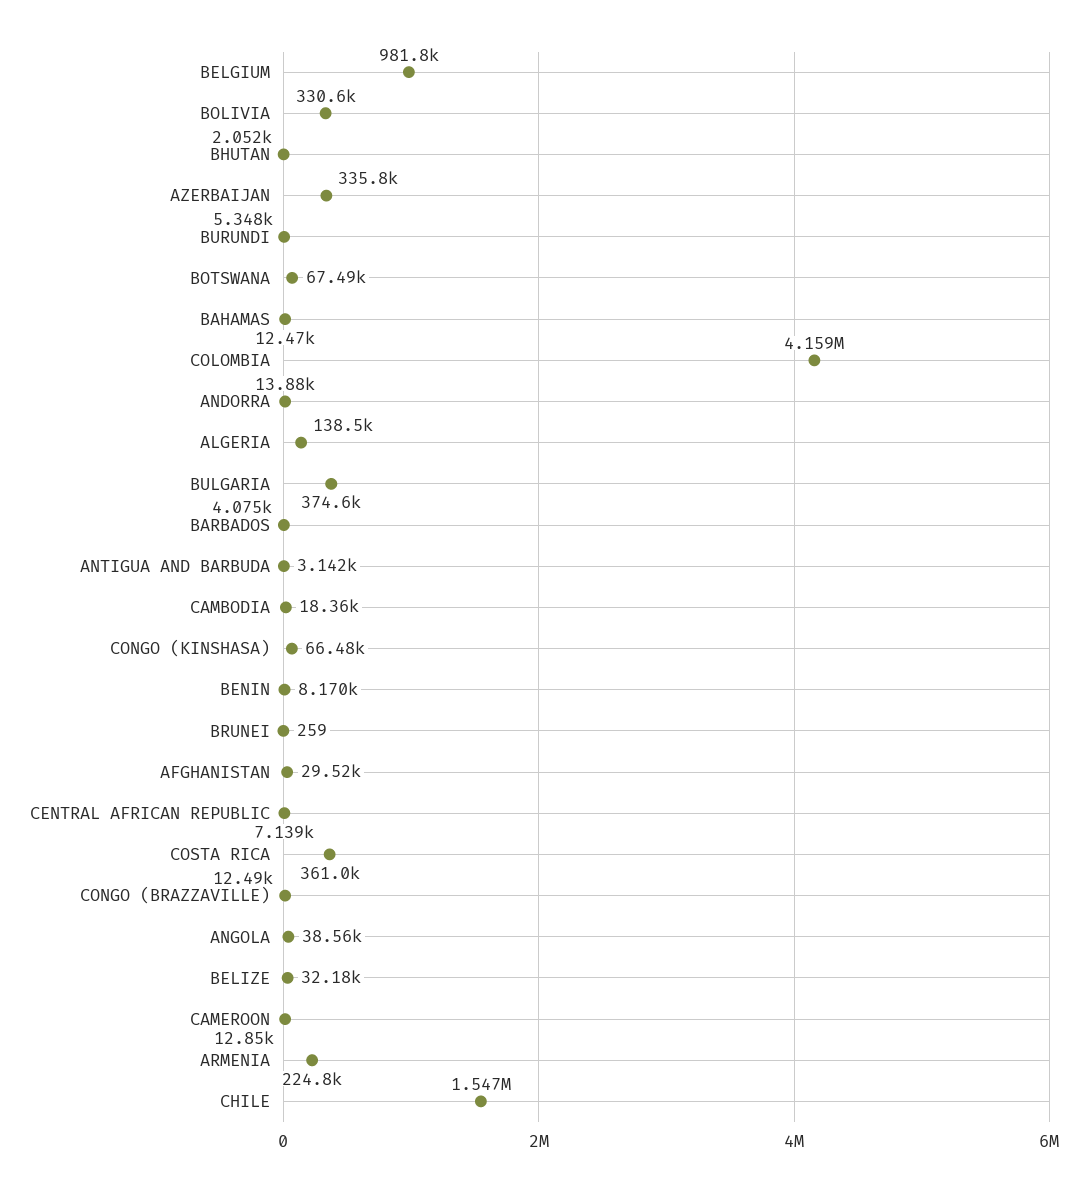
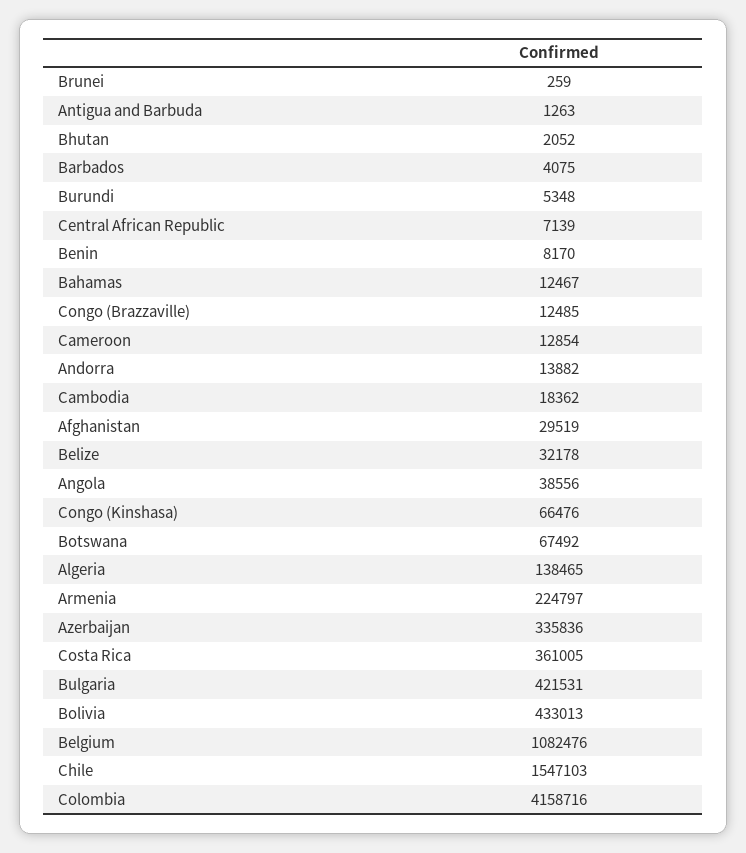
  {
-   "BELGIUM": 981800,
+   "BELGIUM": 1082476,
-   "BOLIVIA": 330600,
+   "BOLIVIA": 433013,
    "BHUTAN": 2052,
    "AZERBAIJAN": 335836,
    "BURUNDI": 5348,
    "BOTSWANA": 67492,
    "BAHAMAS": 12467,
    "COLOMBIA": 4158716,
    "ANDORRA": 13882,
    "ALGERIA": 138465,
-   "BULGARIA": 374600,
+   "BULGARIA": 421531,
    "BARBADOS": 4075,
-   "ANTIGUA AND BARBUDA": 3142,
+   "ANTIGUA AND BARBUDA": 1263,
    "CAMBODIA": 18362,
    "CONGO (KINSHASA)": 66476,
    "BENIN": 8170,
    "BRUNEI": 259,
    "AFGHANISTAN": 29519,
    "CENTRAL AFRICAN REPUBLIC": 7139,
    "COSTA RICA": 361005,
    "CONGO (BRAZZAVILLE)": 12485,
    "ANGOLA": 38556,
    "BELIZE": 32178,
    "CAMEROON": 12854,
    "ARMENIA": 224797,
    "CHILE": 1547103
  }

